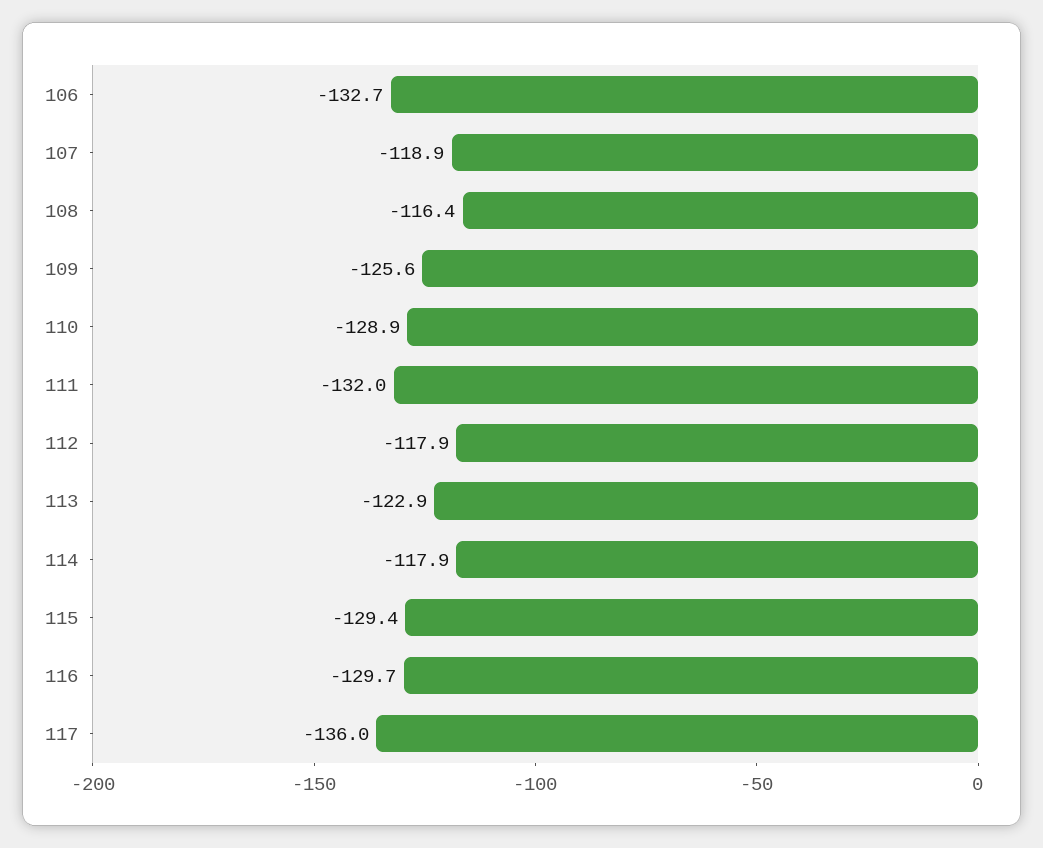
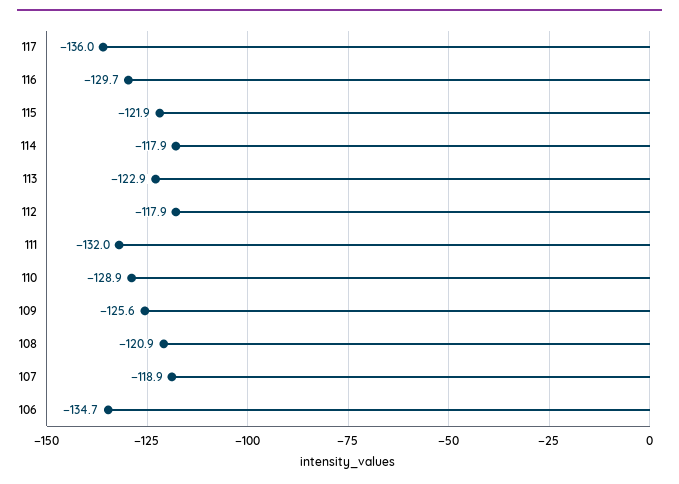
  {
-   "106": -132.7,
+   "106": -134.7,
    "107": -118.9,
-   "108": -116.4,
+   "108": -120.9,
    "109": -125.6,
    "110": -128.9,
    "111": -132,
    "112": -117.9,
    "113": -122.9,
    "114": -117.9,
-   "115": -129.4,
+   "115": -121.9,
    "116": -129.7,
    "117": -136
  }

